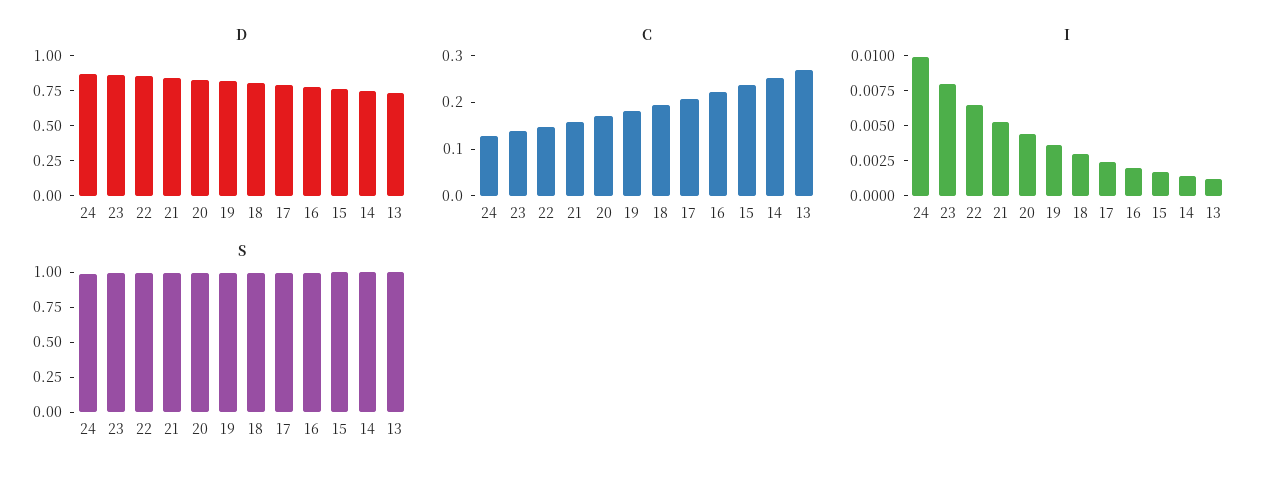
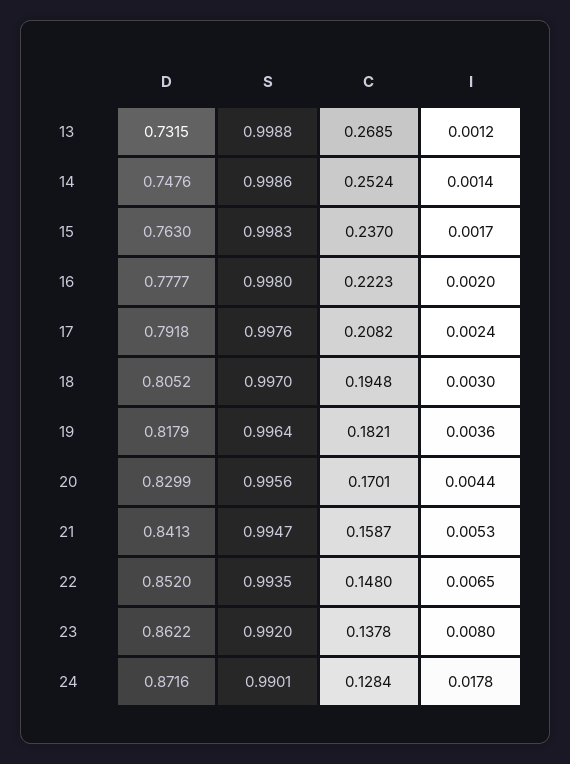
  {
    "D": {
      "24": 0.8716,
      "23": 0.8622,
      "22": 0.852,
      "21": 0.8413,
      "20": 0.8299,
      "19": 0.8179,
      "18": 0.8052,
      "17": 0.7918,
      "16": 0.7777,
      "15": 0.763,
      "14": 0.7476,
      "13": 0.7315
    },
    "C": {
      "24": 0.1284,
      "23": 0.1378,
      "22": 0.148,
      "21": 0.1587,
      "20": 0.1701,
      "19": 0.1821,
      "18": 0.1948,
      "17": 0.2082,
      "16": 0.2223,
      "15": 0.237,
      "14": 0.2524,
      "13": 0.2685
    },
    "I": {
-     "24": 0.01,
+     "24": 0.0178,
      "23": 0.008,
      "22": 0.0065,
      "21": 0.0053,
      "20": 0.0044,
      "19": 0.0036,
      "18": 0.003,
      "17": 0.0024,
      "16": 0.002,
      "15": 0.0017,
      "14": 0.0014,
      "13": 0.0012
    },
    "S": {
      "24": 0.9901,
      "23": 0.992,
      "22": 0.9935,
      "21": 0.9947,
      "20": 0.9956,
      "19": 0.9964,
      "18": 0.997,
      "17": 0.9976,
      "16": 0.998,
      "15": 0.9983,
      "14": 0.9986,
      "13": 0.9988
    }
  }

